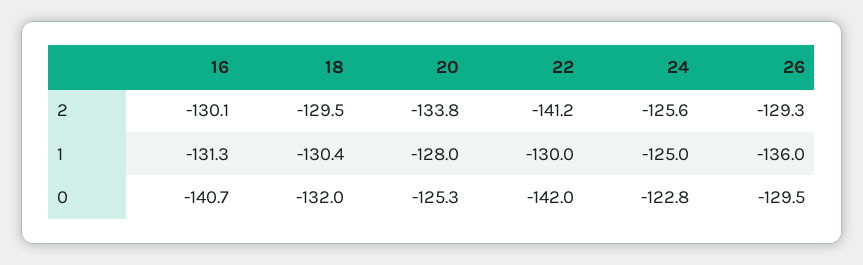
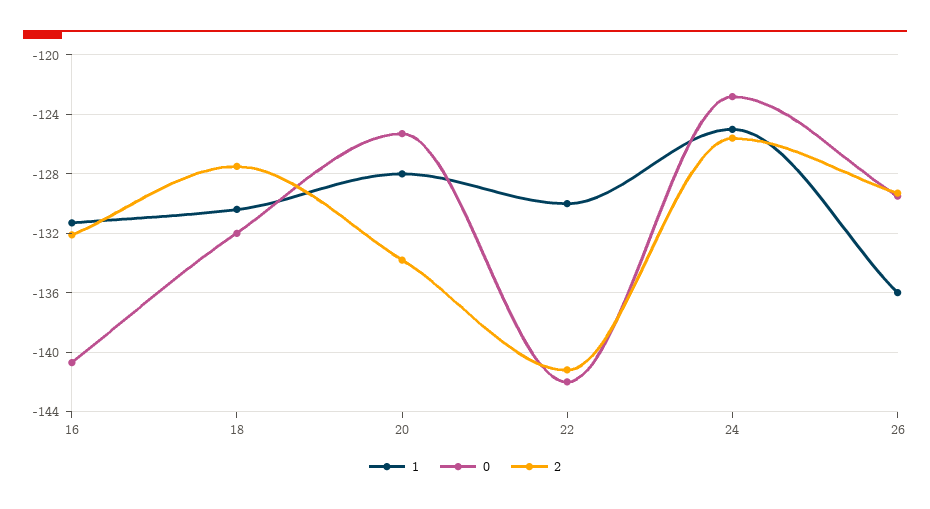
  {
    "2": {
-     "16": -130.1,
+     "16": -132,
-     "18": -129.5,
+     "18": -127.5,
      "20": -133.8,
      "22": -141.2,
      "24": -125.6,
      "26": -129.3
    },
    "1": {
      "16": -131.3,
      "18": -130.4,
      "20": -128,
      "22": -130,
      "24": -125,
      "26": -136
    },
    "0": {
      "16": -140.7,
      "18": -132,
      "20": -125.3,
      "22": -142,
      "24": -122.8,
      "26": -129.5
    }
  }

